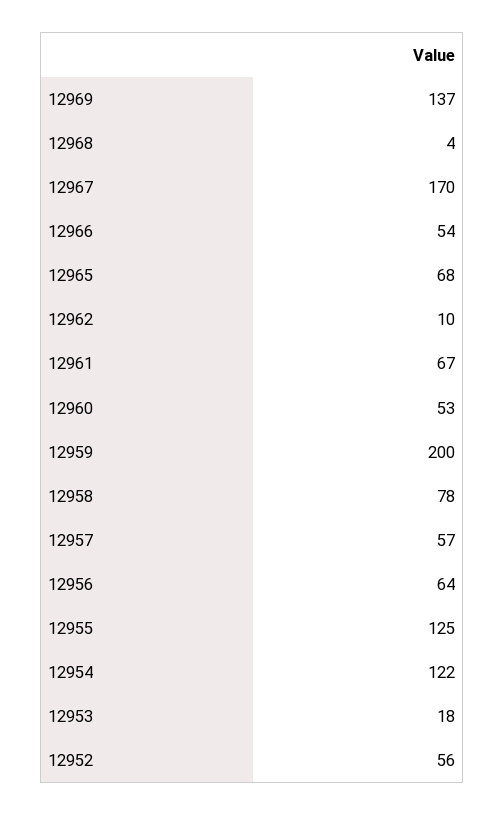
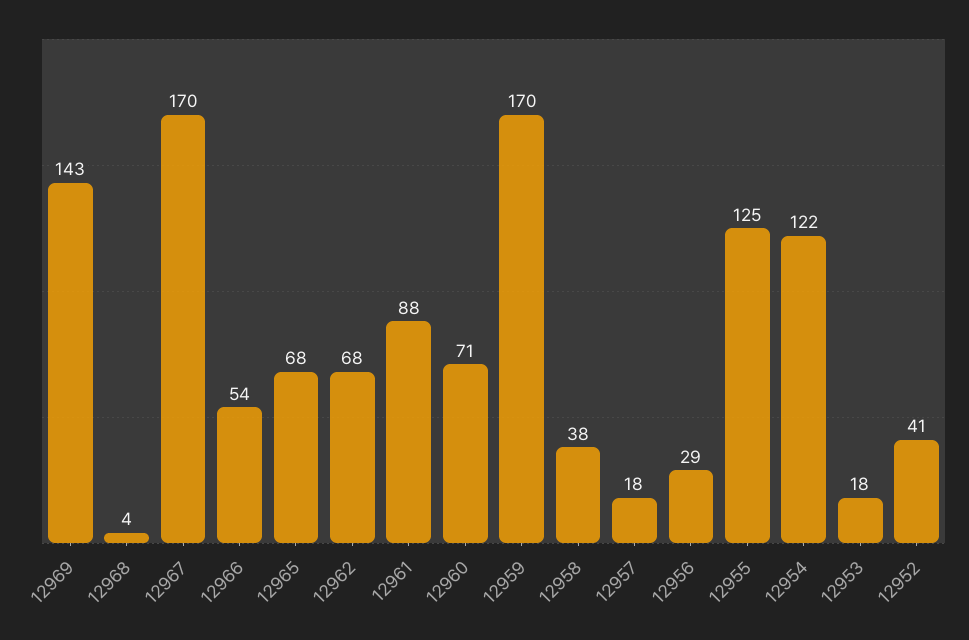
  {
-   "12969": 137,
+   "12969": 143,
    "12968": 4,
    "12967": 170,
    "12966": 54,
    "12965": 68,
-   "12962": 10,
+   "12962": 68,
-   "12961": 67,
+   "12961": 88,
-   "12960": 53,
+   "12960": 71,
-   "12959": 200,
+   "12959": 170,
-   "12958": 78,
+   "12958": 38,
-   "12957": 57,
+   "12957": 18,
-   "12956": 64,
+   "12956": 29,
    "12955": 125,
    "12954": 122,
    "12953": 18,
-   "12952": 56
+   "12952": 41
  }

